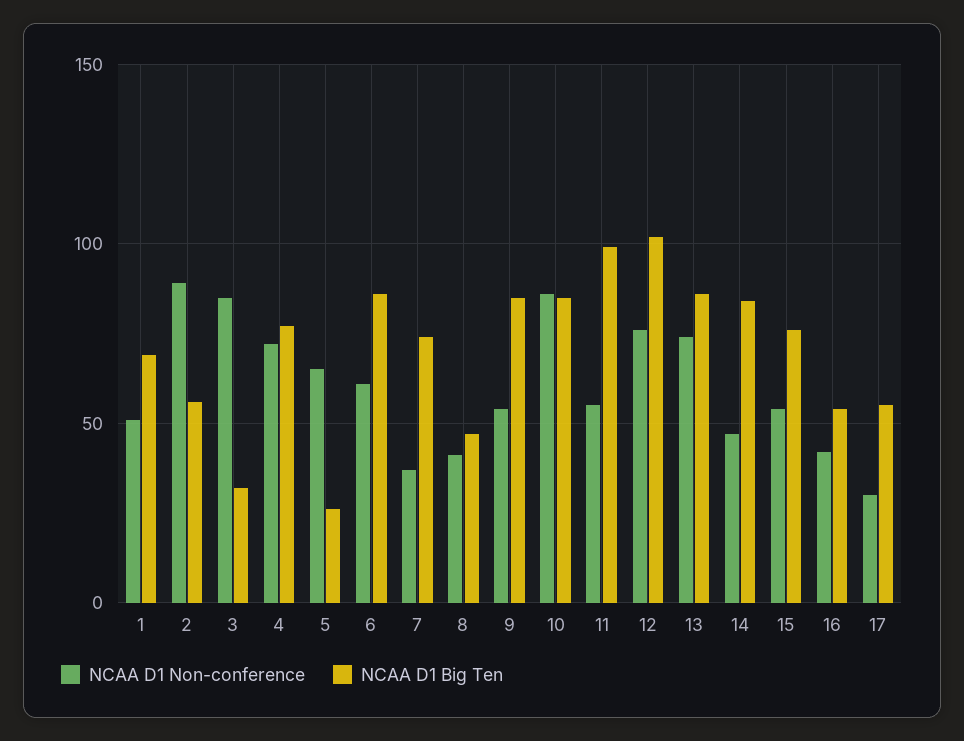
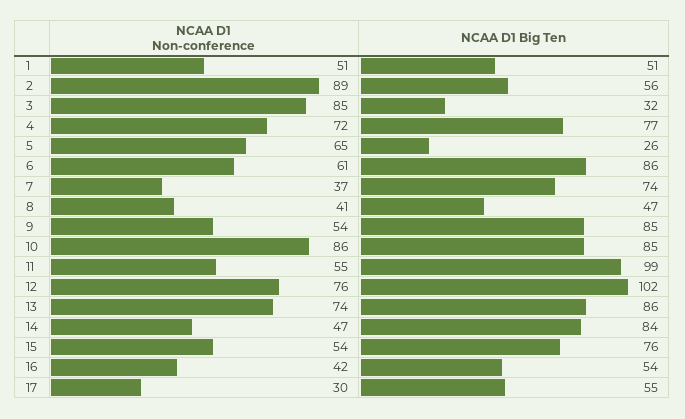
  {
    "NCAA D1 Non-conference": {
      "1": 51,
      "2": 89,
      "3": 85,
      "4": 72,
      "5": 65,
      "6": 61,
      "7": 37,
      "8": 41,
      "9": 54,
      "10": 86,
      "11": 55,
      "12": 76,
      "13": 74,
      "14": 47,
      "15": 54,
      "16": 42,
      "17": 30
    },
    "NCAA D1 Big Ten": {
-     "1": 70,
+     "1": 51,
      "2": 56,
      "3": 32,
      "4": 77,
      "5": 26,
      "6": 86,
      "7": 74,
      "8": 47,
      "9": 85,
      "10": 85,
      "11": 99,
      "12": 102,
      "13": 86,
      "14": 84,
      "15": 76,
      "16": 54,
      "17": 55
    }
  }

